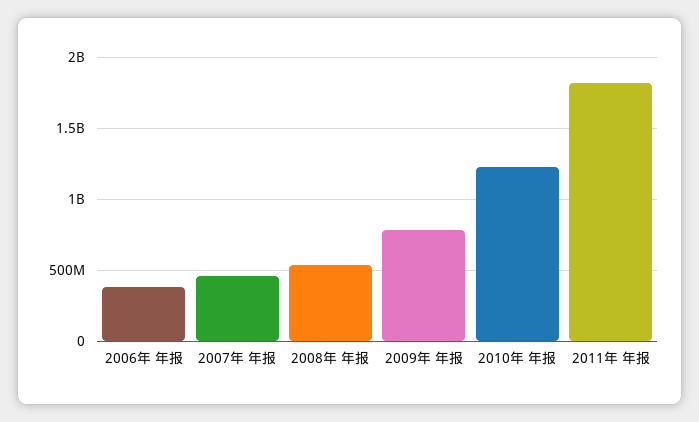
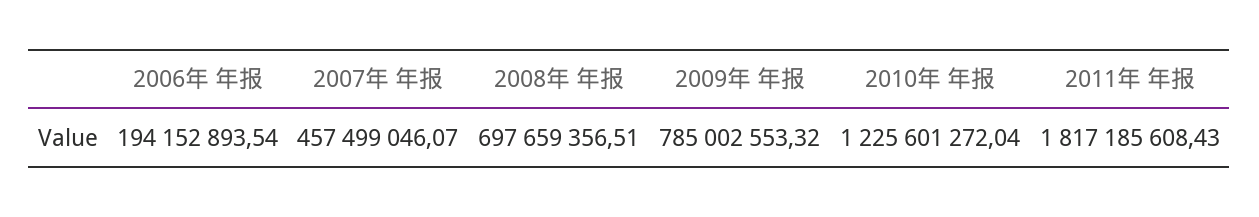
  {
-   "2006年 年报": 400000000,
+   "2006年 年报": 194152893.54,
    "2007年 年报": 457499046.07,
-   "2008年 年报": 550000000,
+   "2008年 年报": 697659356.51,
    "2009年 年报": 785002553.32,
    "2010年 年报": 1225601272.04,
    "2011年 年报": 1817185608.43
  }

